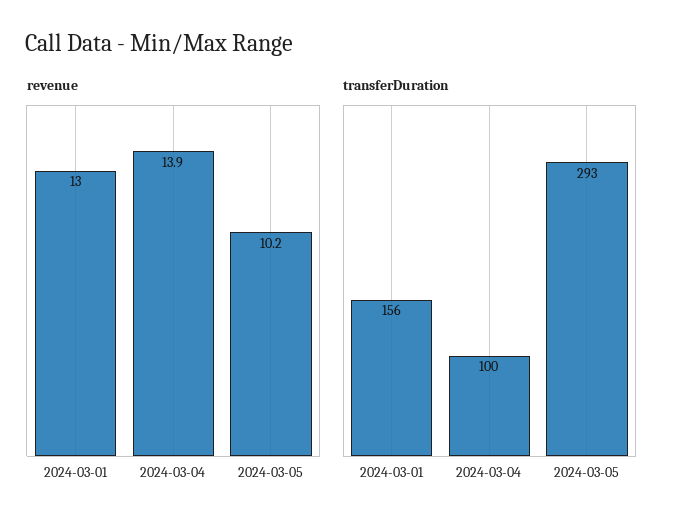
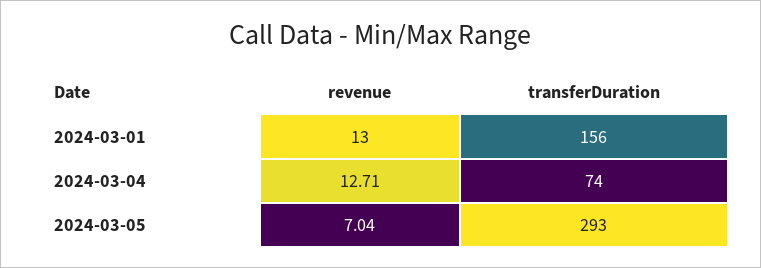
  {
    "revenue": {
      "2024-03-01": 13,
-     "2024-03-04": 13.9,
+     "2024-03-04": 12.71,
-     "2024-03-05": 10.2
+     "2024-03-05": 7.04
    },
    "transferDuration": {
      "2024-03-01": 156,
-     "2024-03-04": 100,
+     "2024-03-04": 74,
      "2024-03-05": 293
    }
  }

